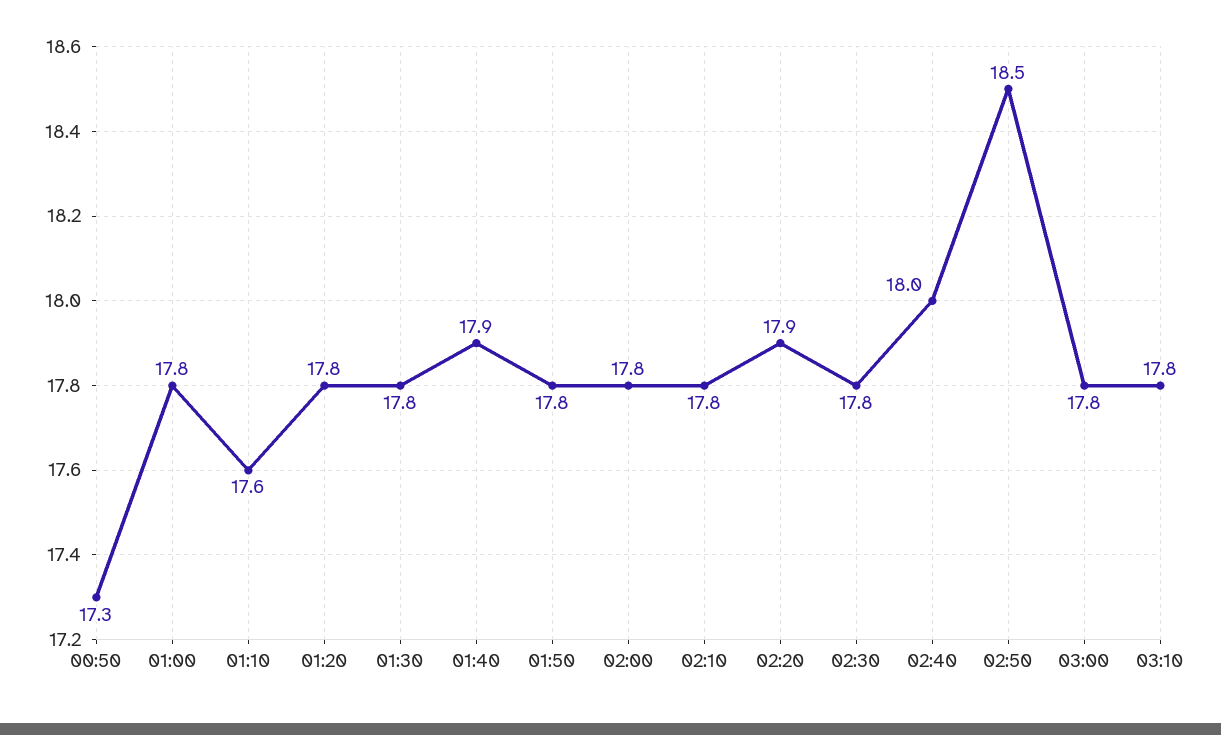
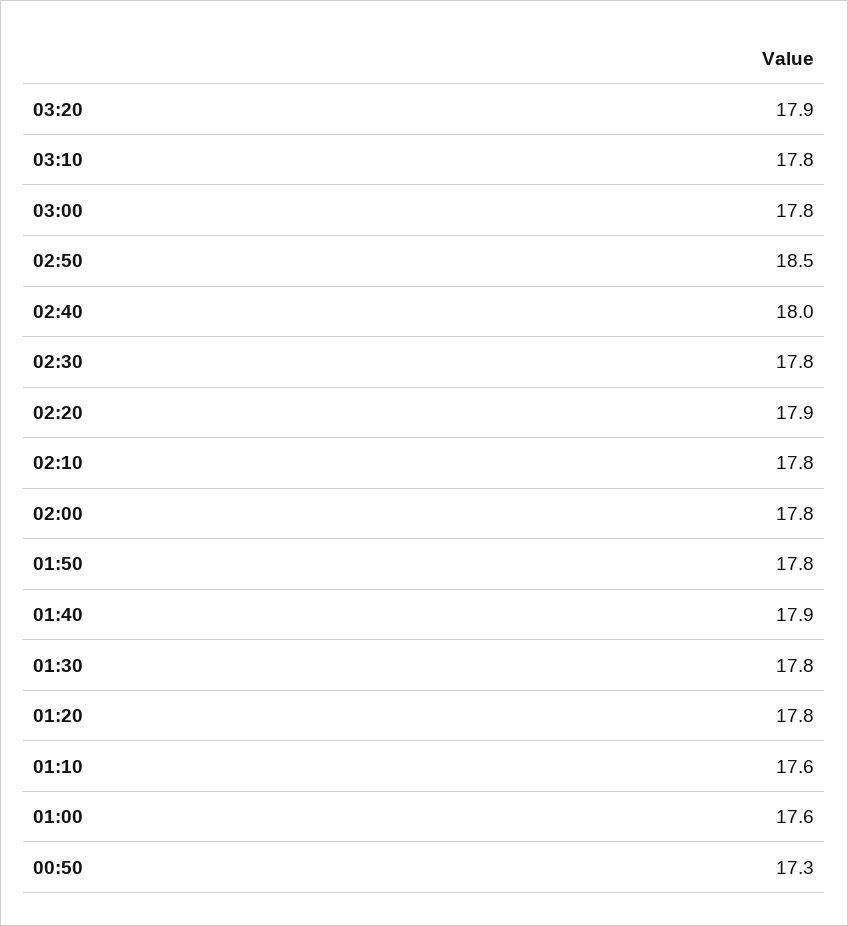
  {
    "00:50": 17.3,
-   "01:00": 17.8,
+   "01:00": 17.6,
    "01:10": 17.6,
    "01:20": 17.8,
    "01:30": 17.8,
    "01:40": 17.9,
    "01:50": 17.8,
    "02:00": 17.8,
    "02:10": 17.8,
    "02:20": 17.9,
    "02:30": 17.8,
    "02:40": 18,
    "02:50": 18.5,
    "03:00": 17.8,
-   "03:10": 17.8
+   "03:10": 17.8,
+   "03:20": 17.9
  }

